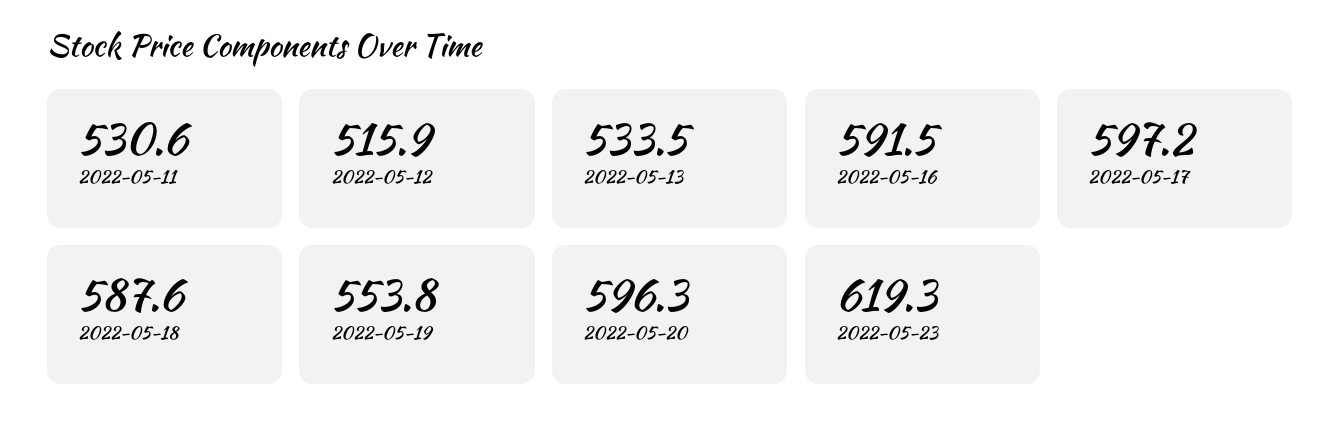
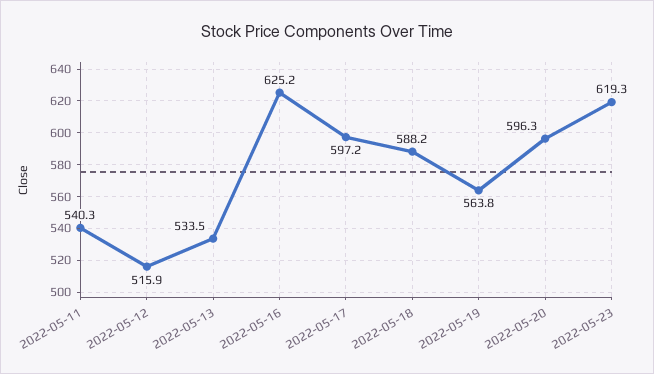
  {
-   "2022-05-11": 530.6,
+   "2022-05-11": 540.3,
    "2022-05-12": 515.9,
    "2022-05-13": 533.5,
-   "2022-05-16": 591.5,
+   "2022-05-16": 625.2,
    "2022-05-17": 597.2,
-   "2022-05-18": 587.6,
+   "2022-05-18": 588.2,
-   "2022-05-19": 553.8,
+   "2022-05-19": 563.8,
    "2022-05-20": 596.3,
    "2022-05-23": 619.3
  }

